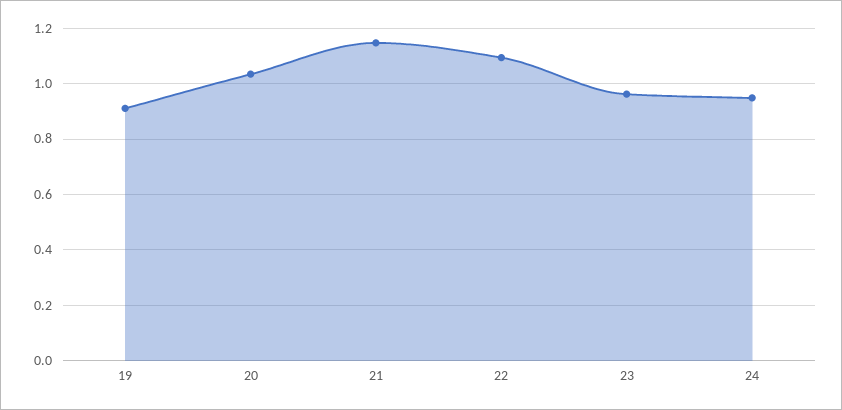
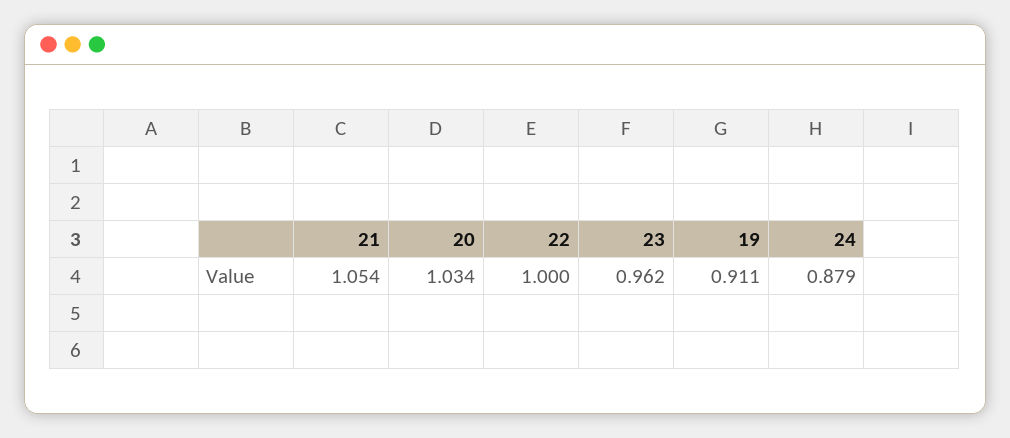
  {
    "19": 0.911,
    "20": 1.034,
-   "21": 1.15,
+   "21": 1.054,
-   "22": 1.1,
+   "22": 1,
    "23": 0.962,
-   "24": 0.95
+   "24": 0.879
  }

